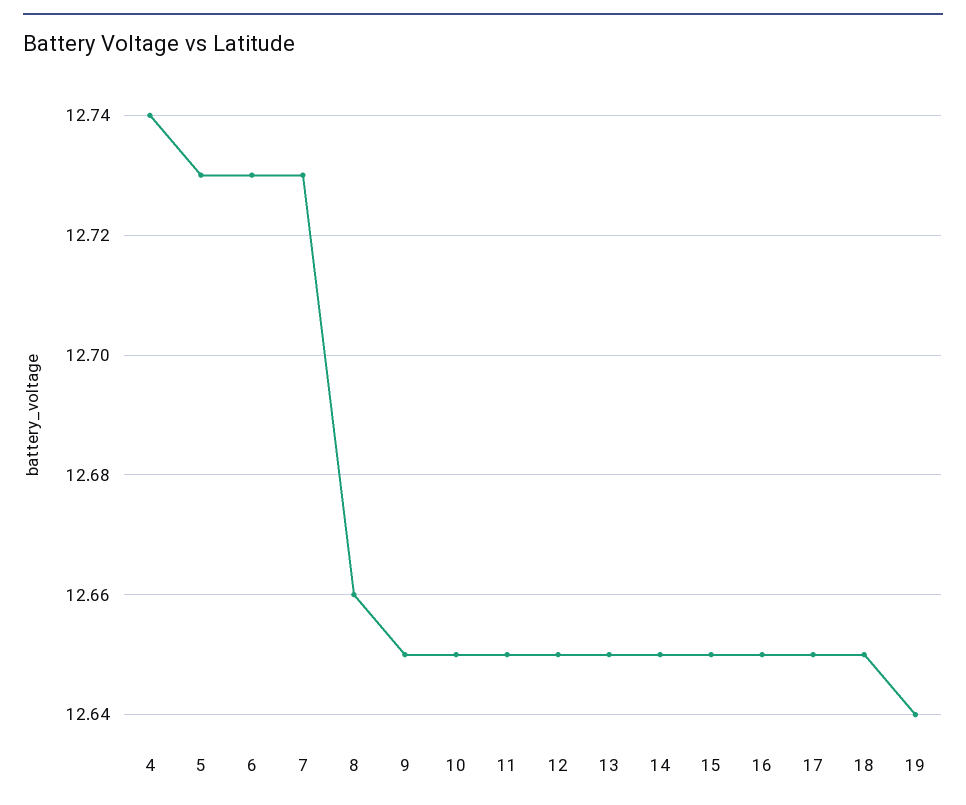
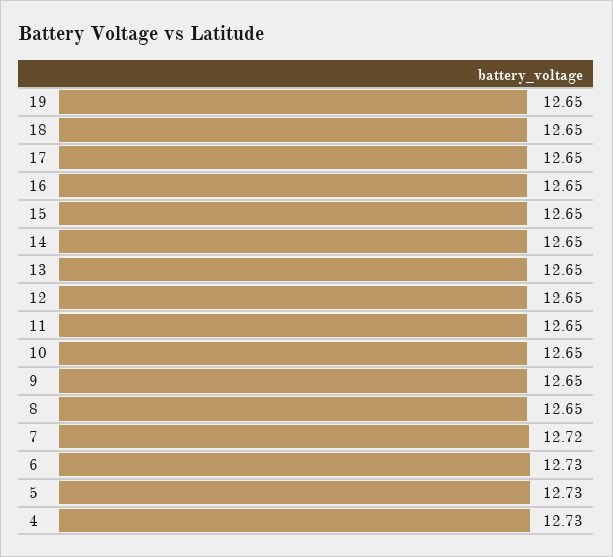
  {
-   "4": 12.74,
+   "4": 12.73,
    "5": 12.73,
    "6": 12.73,
-   "7": 12.73,
+   "7": 12.72,
-   "8": 12.66,
+   "8": 12.65,
    "9": 12.65,
    "10": 12.65,
    "11": 12.65,
    "12": 12.65,
    "13": 12.65,
    "14": 12.65,
    "15": 12.65,
    "16": 12.65,
    "17": 12.65,
    "18": 12.65,
-   "19": 12.64
+   "19": 12.65
  }

